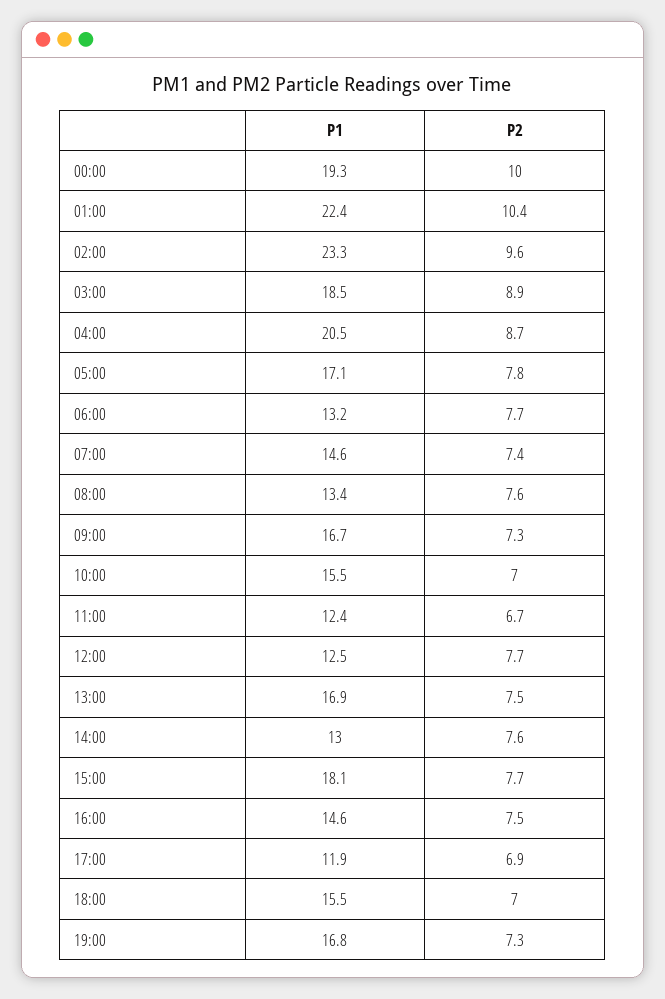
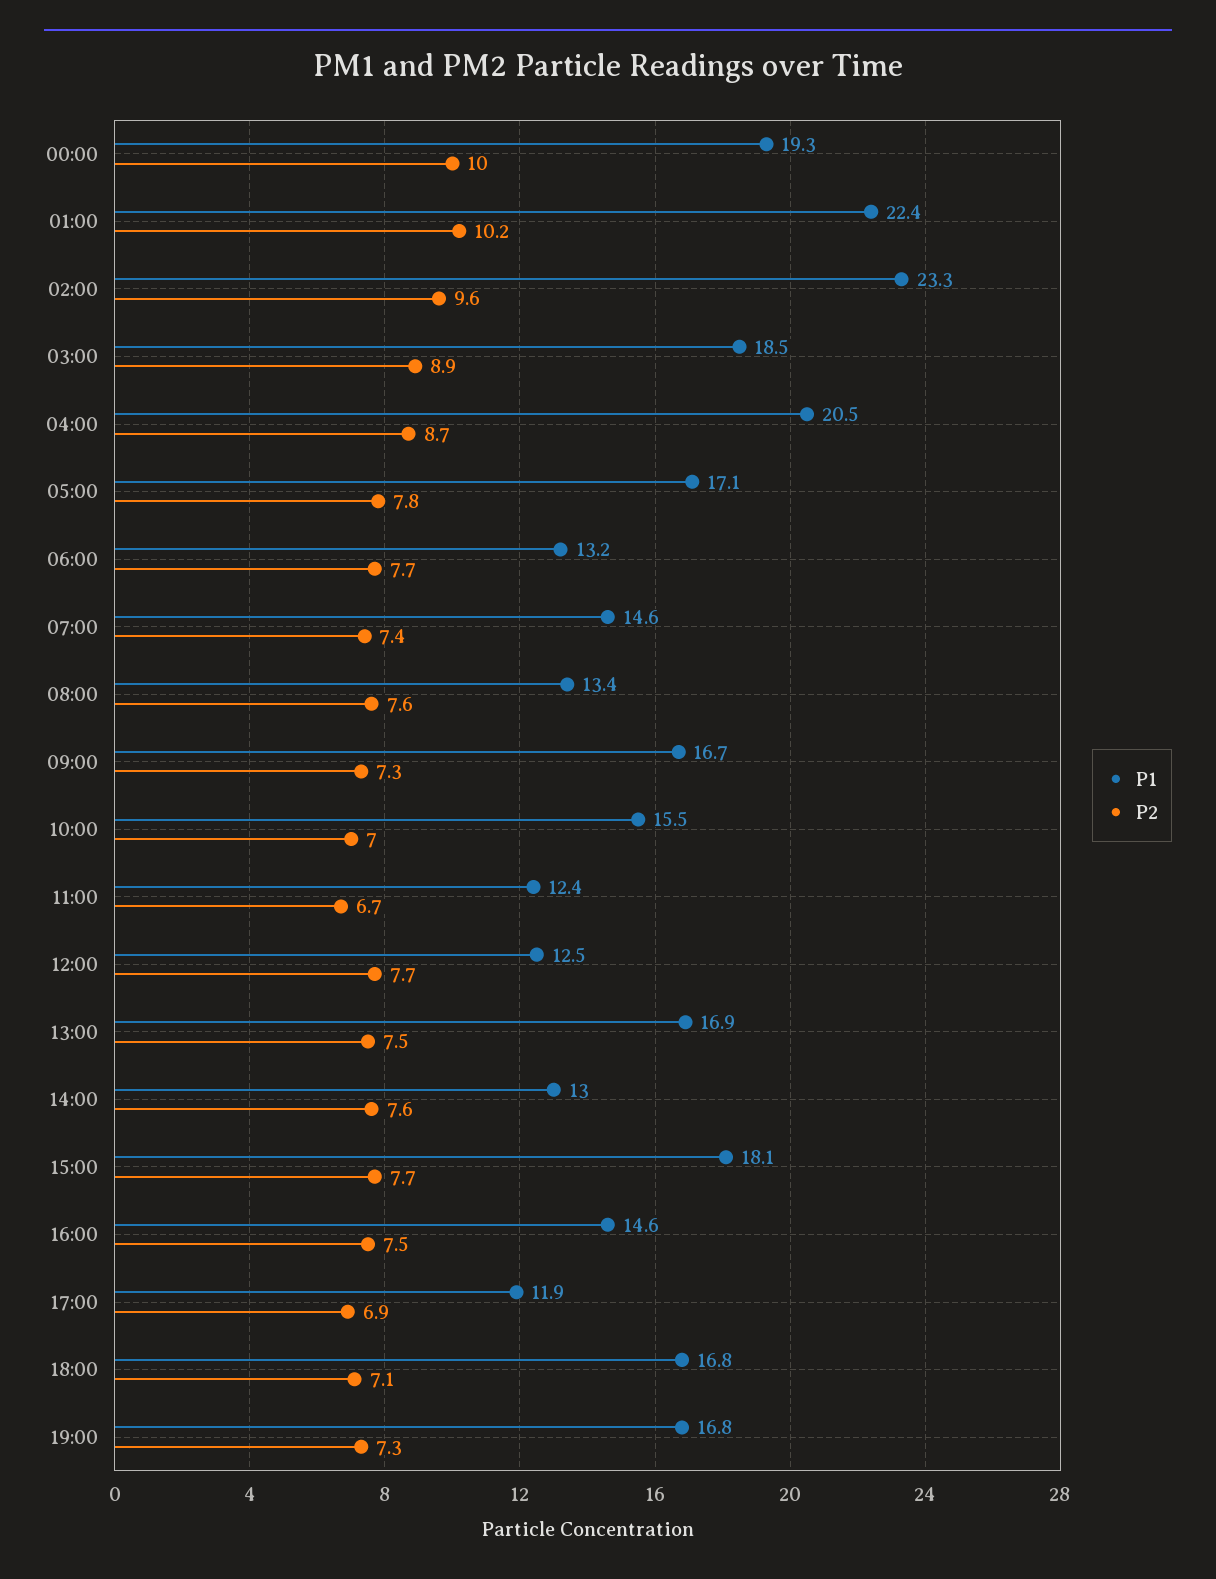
  {
    "P1": {
      "00:00": 19.3,
      "01:00": 22.4,
      "02:00": 23.3,
      "03:00": 18.5,
      "04:00": 20.5,
      "05:00": 17.1,
      "06:00": 13.2,
      "07:00": 14.6,
      "08:00": 13.4,
      "09:00": 16.7,
      "10:00": 15.5,
      "11:00": 12.4,
      "12:00": 12.5,
      "13:00": 16.9,
      "14:00": 13,
      "15:00": 18.1,
      "16:00": 14.6,
      "17:00": 11.9,
-     "18:00": 15.5,
+     "18:00": 16.8,
      "19:00": 16.8
    },
    "P2": {
      "00:00": 10,
-     "01:00": 10.4,
+     "01:00": 10.2,
      "02:00": 9.6,
      "03:00": 8.9,
      "04:00": 8.7,
      "05:00": 7.8,
      "06:00": 7.7,
      "07:00": 7.4,
      "08:00": 7.6,
      "09:00": 7.3,
      "10:00": 7,
      "11:00": 6.7,
      "12:00": 7.7,
      "13:00": 7.5,
      "14:00": 7.6,
      "15:00": 7.7,
      "16:00": 7.5,
      "17:00": 6.9,
-     "18:00": 7,
+     "18:00": 7.1,
      "19:00": 7.3
    }
  }

